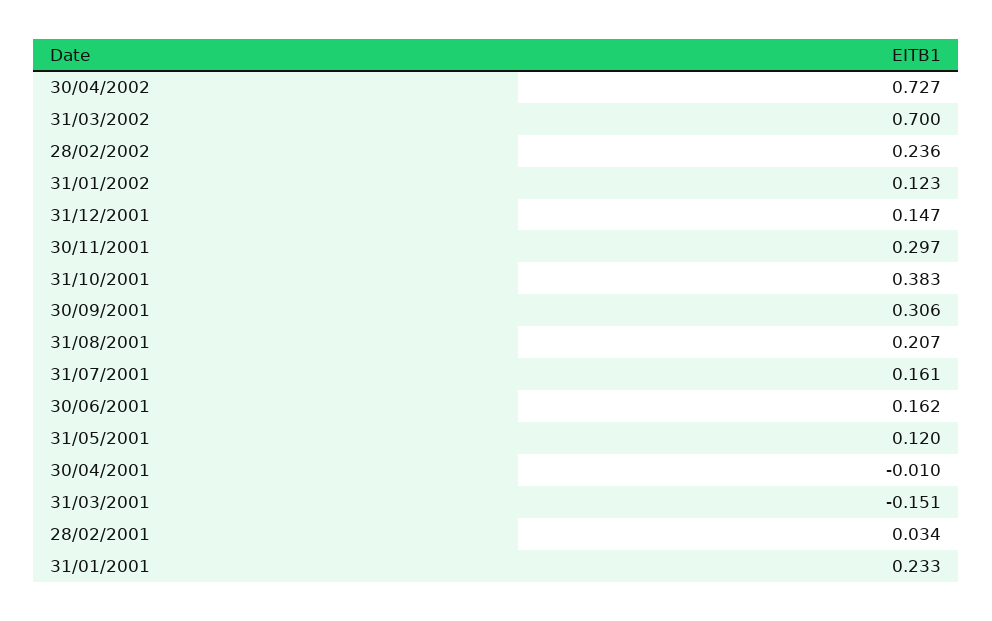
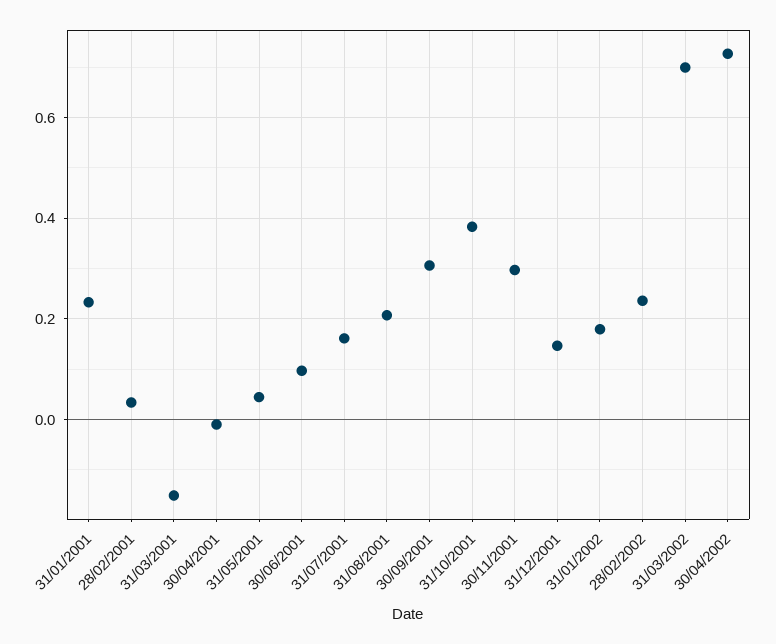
  {
    "30/04/2002": 0.727,
    "31/03/2002": 0.7,
    "28/02/2002": 0.236,
-   "31/01/2002": 0.123,
+   "31/01/2002": 0.18,
    "31/12/2001": 0.147,
    "30/11/2001": 0.297,
    "31/10/2001": 0.383,
    "30/09/2001": 0.306,
    "31/08/2001": 0.207,
    "31/07/2001": 0.161,
-   "30/06/2001": 0.162,
+   "30/06/2001": 0.1,
-   "31/05/2001": 0.12,
+   "31/05/2001": 0.04,
    "30/04/2001": -0.01,
    "31/03/2001": -0.151,
    "28/02/2001": 0.034,
    "31/01/2001": 0.233
  }

